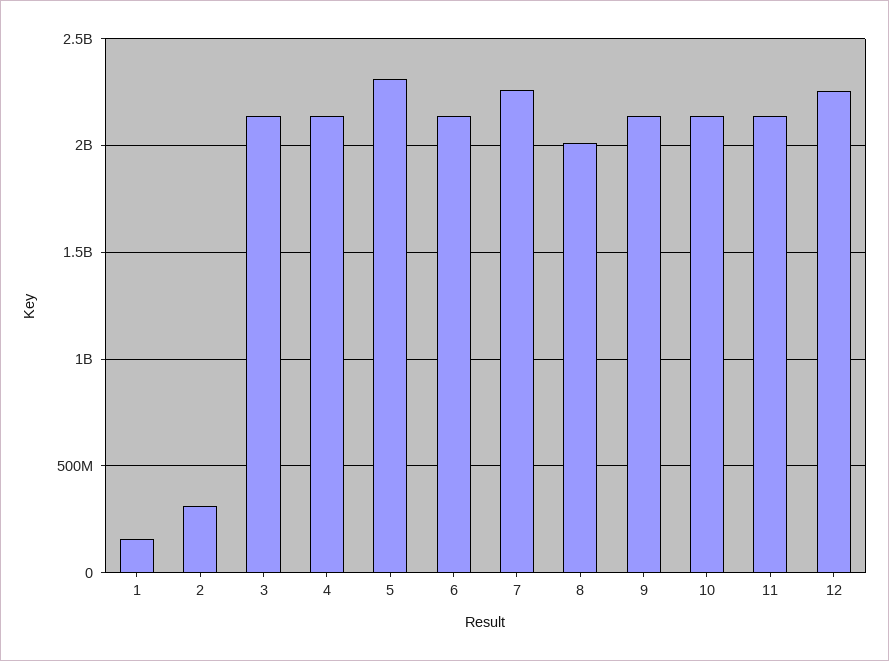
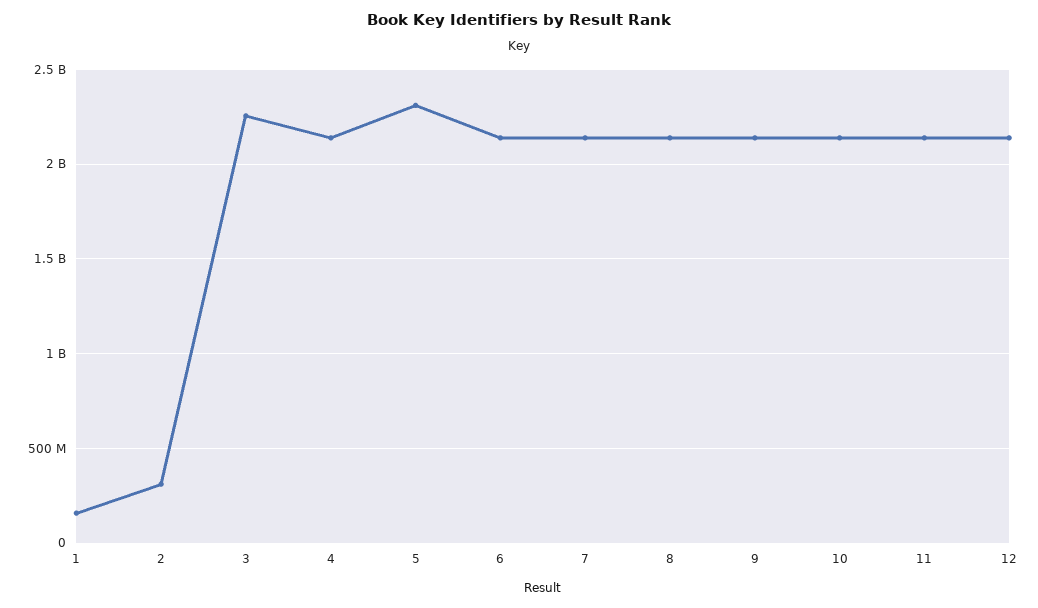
  {
    "1": 150000000,
    "2": 300000000,
-   "3": 2150000000,
+   "3": 2250000000,
    "4": 2150000000,
    "5": 2300000000,
    "6": 2150000000,
-   "7": 2250000000,
+   "7": 2150000000,
-   "8": 2000000000,
+   "8": 2150000000,
    "9": 2150000000,
    "10": 2150000000,
    "11": 2150000000,
-   "12": 2250000000
+   "12": 2150000000
  }

